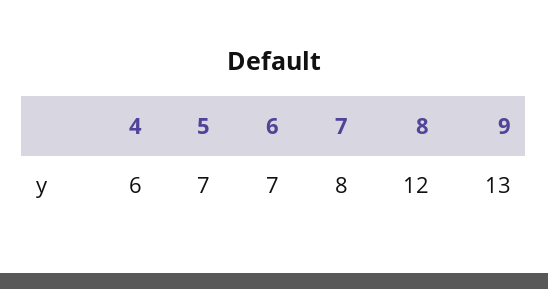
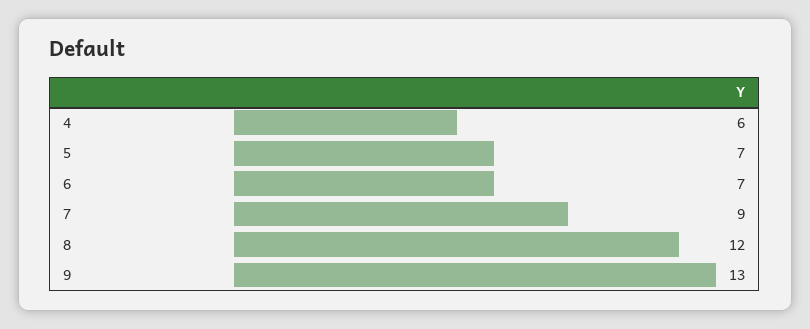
  {
    "4": 6,
    "5": 7,
    "6": 7,
-   "7": 8,
+   "7": 9,
    "8": 12,
    "9": 13
  }

